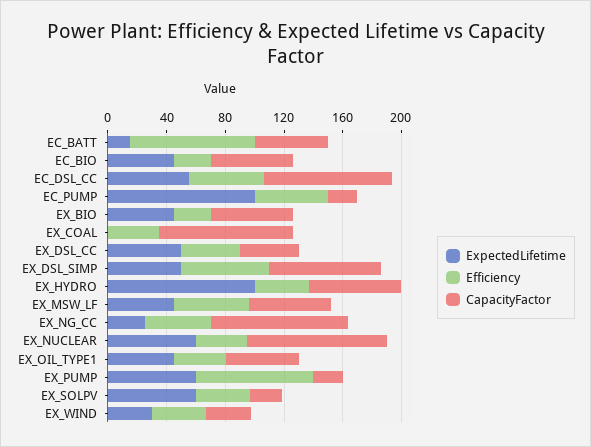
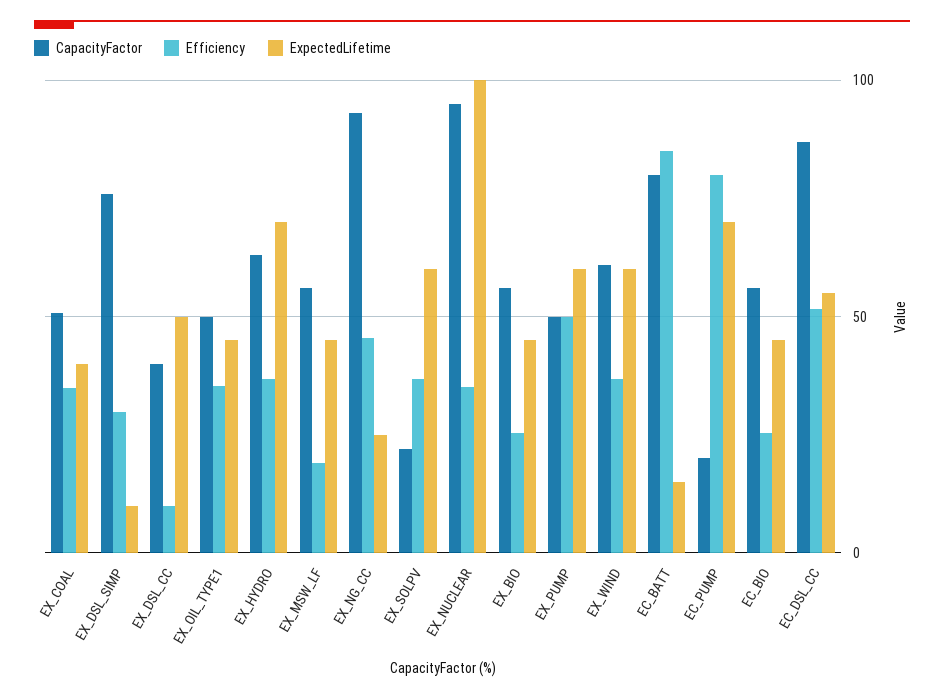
  {
    "ExpectedLifetime": {
      "EC_BATT": 15,
      "EC_BIO": 45,
      "EC_DSL_CC": 55,
-     "EC_PUMP": 100,
+     "EC_PUMP": 70,
      "EX_BIO": 45,
-     "EX_COAL": 0,
+     "EX_COAL": 40,
      "EX_DSL_CC": 50,
-     "EX_DSL_SIMP": 50,
+     "EX_DSL_SIMP": 10,
-     "EX_HYDRO": 100,
+     "EX_HYDRO": 70,
      "EX_MSW_LF": 45,
      "EX_NG_CC": 25,
-     "EX_NUCLEAR": 60,
+     "EX_NUCLEAR": 100,
      "EX_OIL_TYPE1": 45,
      "EX_PUMP": 60,
      "EX_SOLPV": 60,
-     "EX_WIND": 30
+     "EX_WIND": 60
    },
    "Efficiency": {
      "EC_BATT": 85,
      "EC_BIO": 25,
      "EC_DSL_CC": 50,
-     "EC_PUMP": 50,
+     "EC_PUMP": 80,
      "EX_BIO": 25,
      "EX_COAL": 35,
-     "EX_DSL_CC": 40,
+     "EX_DSL_CC": 10,
-     "EX_DSL_SIMP": 60,
+     "EX_DSL_SIMP": 30,
      "EX_HYDRO": 35,
-     "EX_MSW_LF": 50,
+     "EX_MSW_LF": 20,
      "EX_NG_CC": 45,
      "EX_NUCLEAR": 35,
      "EX_OIL_TYPE1": 35,
-     "EX_PUMP": 80,
+     "EX_PUMP": 50,
      "EX_SOLPV": 35,
      "EX_WIND": 35
    },
    "CapacityFactor": {
-     "EC_BATT": 50,
+     "EC_BATT": 80,
      "EC_BIO": 55,
      "EC_DSL_CC": 85,
      "EC_PUMP": 20,
      "EX_BIO": 55,
-     "EX_COAL": 90,
+     "EX_COAL": 50,
      "EX_DSL_CC": 40,
      "EX_DSL_SIMP": 75,
      "EX_HYDRO": 65,
      "EX_MSW_LF": 55,
      "EX_NG_CC": 95,
      "EX_NUCLEAR": 95,
      "EX_OIL_TYPE1": 50,
-     "EX_PUMP": 20,
+     "EX_PUMP": 50,
      "EX_SOLPV": 20,
-     "EX_WIND": 30
+     "EX_WIND": 60
    }
  }

